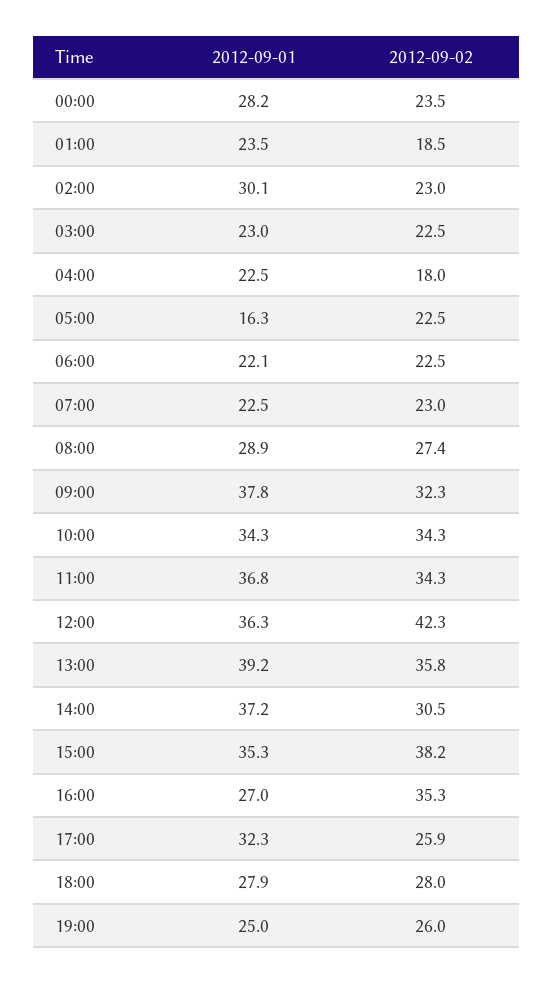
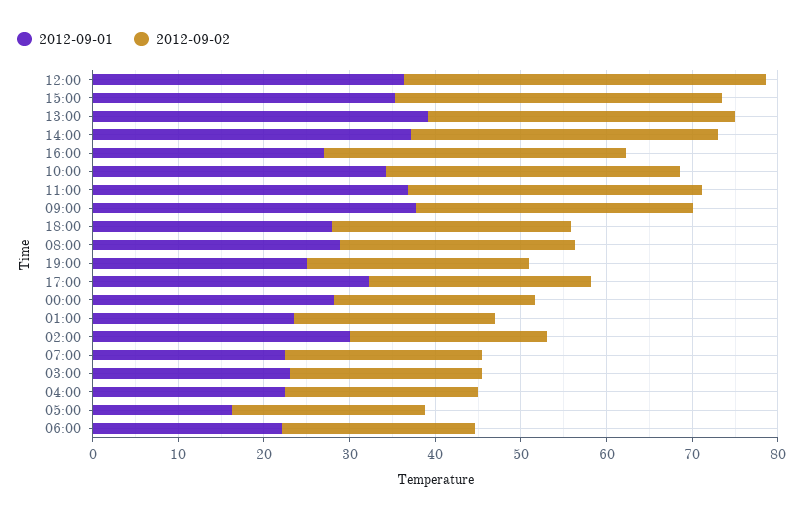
  {
    "2012-09-01": {
      "00:00": 28.2,
      "01:00": 23.5,
      "02:00": 30.1,
      "03:00": 23,
      "04:00": 22.5,
      "05:00": 16.3,
      "06:00": 22.1,
      "07:00": 22.5,
      "08:00": 28.9,
      "09:00": 37.8,
      "10:00": 34.3,
      "11:00": 36.8,
      "12:00": 36.3,
      "13:00": 39.2,
      "14:00": 37.2,
      "15:00": 35.3,
      "16:00": 27,
      "17:00": 32.3,
      "18:00": 27.9,
      "19:00": 25
    },
    "2012-09-02": {
      "00:00": 23.5,
-     "01:00": 18.5,
+     "01:00": 24,
      "02:00": 23,
      "03:00": 22.5,
-     "04:00": 18,
+     "04:00": 22,
      "05:00": 22.5,
      "06:00": 22.5,
      "07:00": 23,
      "08:00": 27.4,
      "09:00": 32.3,
      "10:00": 34.3,
      "11:00": 34.3,
      "12:00": 42.3,
      "13:00": 35.8,
-     "14:00": 30.5,
+     "14:00": 36,
      "15:00": 38.2,
      "16:00": 35.3,
      "17:00": 25.9,
      "18:00": 28,
      "19:00": 26
    }
  }

